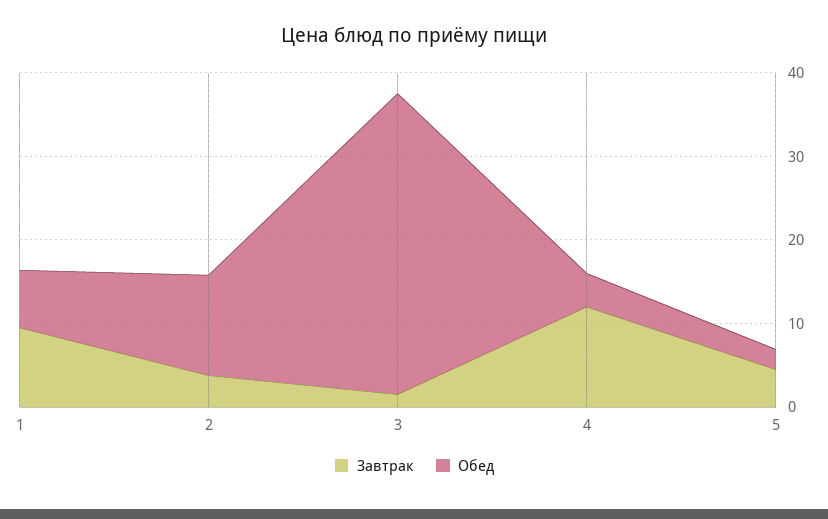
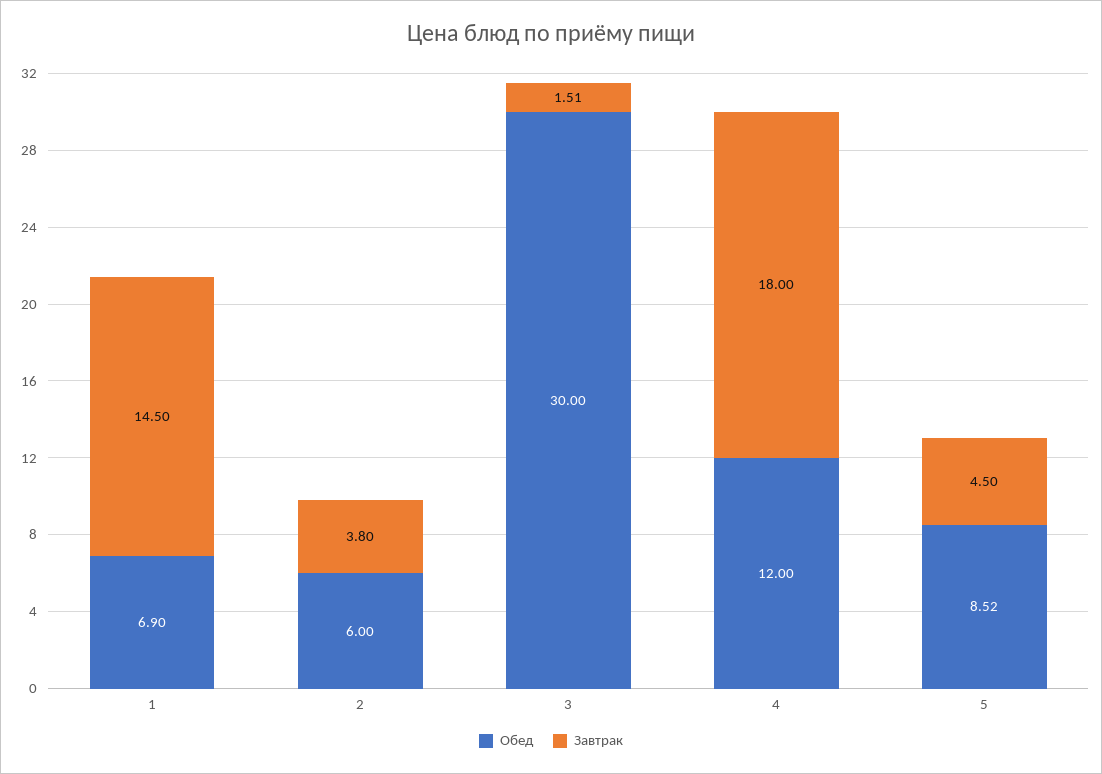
  {
    "Завтрак": {
-     "1": 10,
+     "1": 14.5,
      "2": 3.8,
      "3": 1.51,
-     "4": 12,
+     "4": 18,
      "5": 4.5
    },
    "Обед": {
      "1": 6.9,
-     "2": 12,
+     "2": 6,
-     "3": 36,
+     "3": 30,
-     "4": 4,
+     "4": 12,
-     "5": 2
+     "5": 8.52
    }
  }

